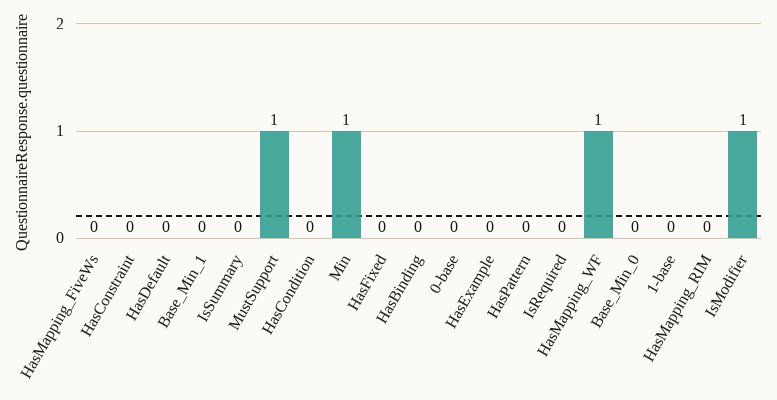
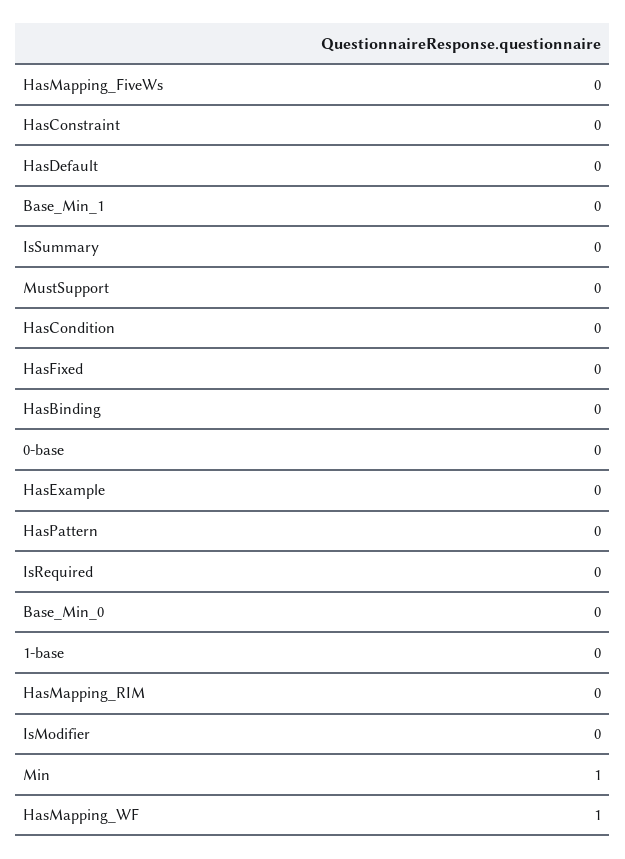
  {
    "HasMapping_FiveWs": 0,
    "HasConstraint": 0,
    "HasDefault": 0,
    "Base_Min_1": 0,
    "IsSummary": 0,
-   "MustSupport": 1,
+   "MustSupport": 0,
    "HasCondition": 0,
    "Min": 1,
    "HasFixed": 0,
    "HasBinding": 0,
    "0-base": 0,
    "HasExample": 0,
    "HasPattern": 0,
    "IsRequired": 0,
    "HasMapping_WF": 1,
    "Base_Min_0": 0,
    "1-base": 0,
    "HasMapping_RIM": 0,
-   "IsModifier": 1
+   "IsModifier": 0
  }

